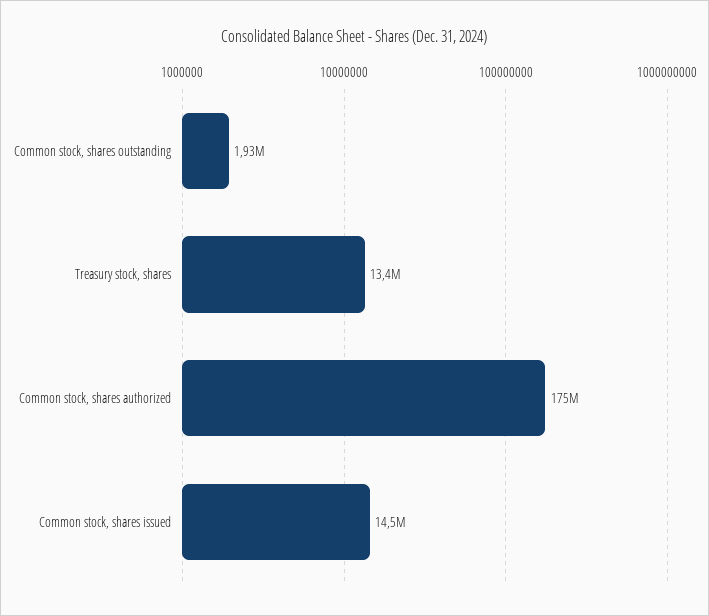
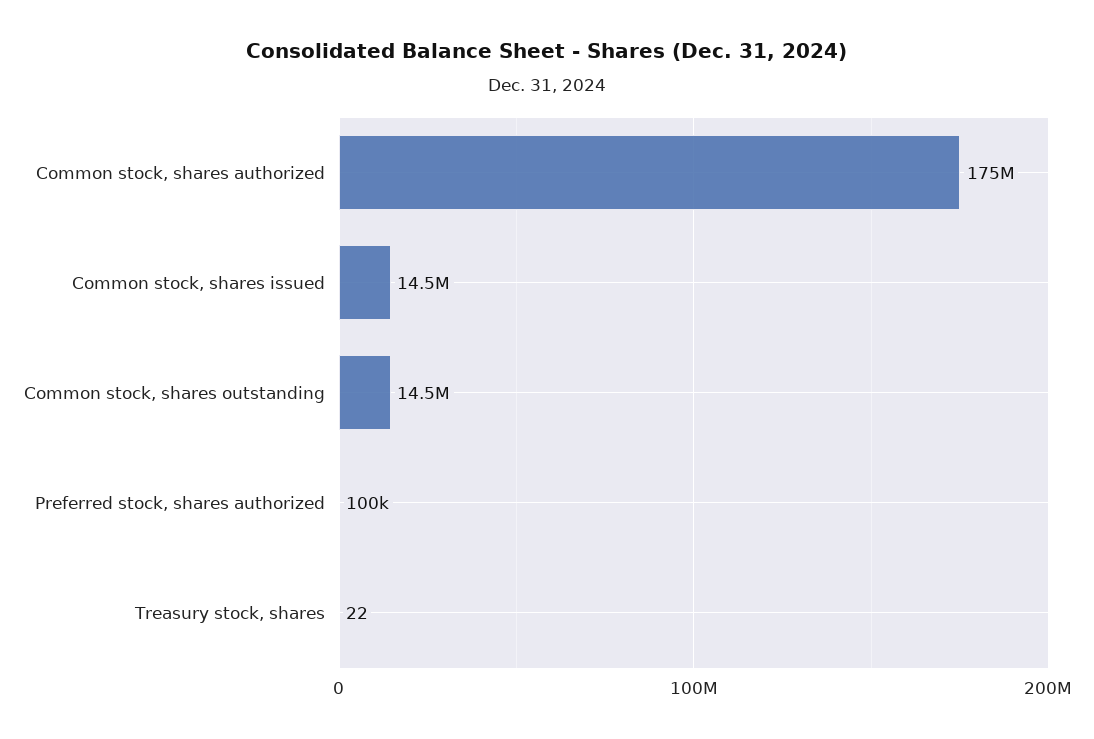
  {
-   "Common stock, shares outstanding": 1930000,
+   "Common stock, shares outstanding": 14500000,
-   "Treasury stock, shares": 13400000,
+   "Treasury stock, shares": 22,
    "Common stock, shares authorized": 175000000,
-   "Common stock, shares issued": 14500000
+   "Common stock, shares issued": 14500000,
+   "Preferred stock, shares authorized": 100000
  }

